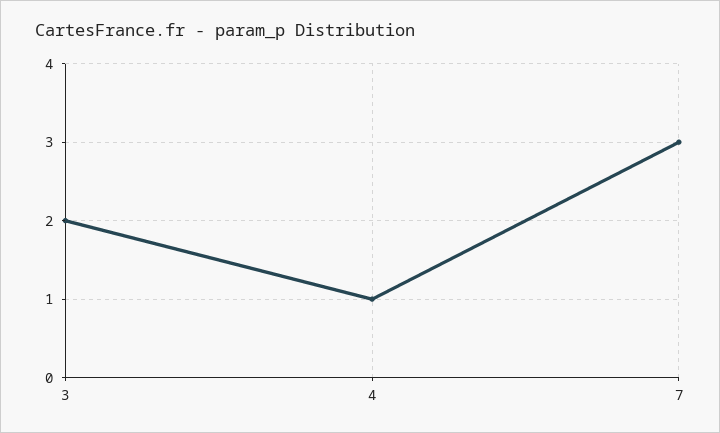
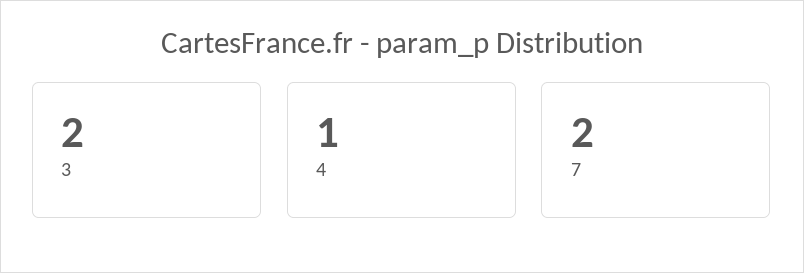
  {
    "3": 2,
    "4": 1,
-   "7": 3
+   "7": 2
  }

